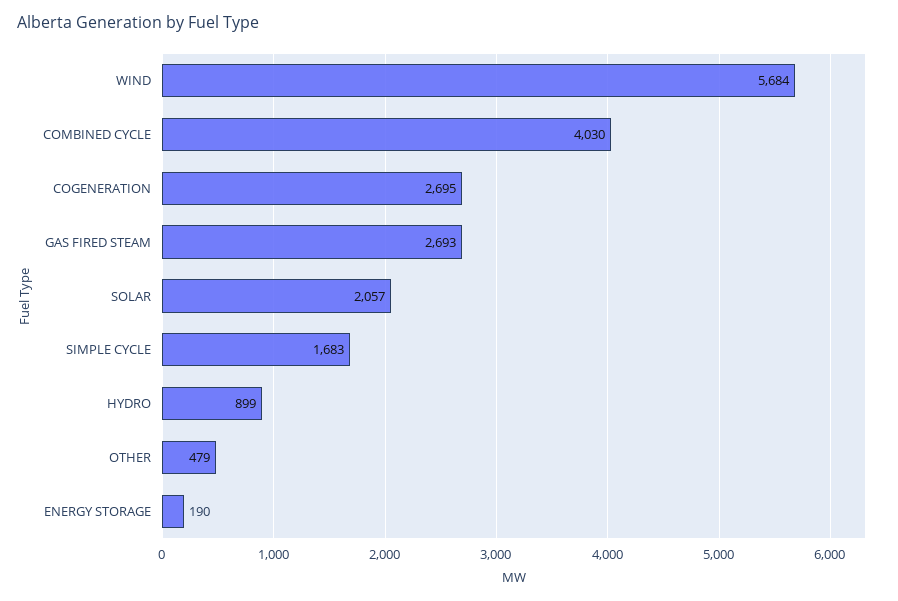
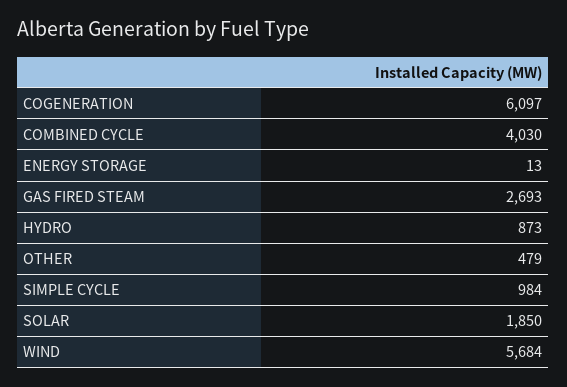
  {
    "WIND": 5684,
    "COMBINED CYCLE": 4030,
-   "COGENERATION": 2695,
+   "COGENERATION": 6097,
    "GAS FIRED STEAM": 2693,
-   "SOLAR": 2057,
+   "SOLAR": 1850,
-   "SIMPLE CYCLE": 1683,
+   "SIMPLE CYCLE": 984,
-   "HYDRO": 899,
+   "HYDRO": 873,
    "OTHER": 479,
-   "ENERGY STORAGE": 190
+   "ENERGY STORAGE": 13
  }

